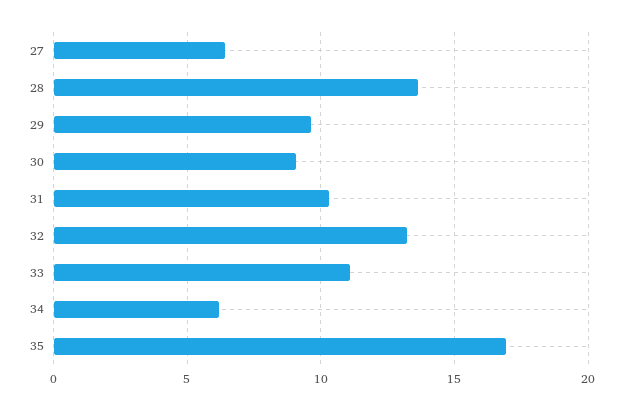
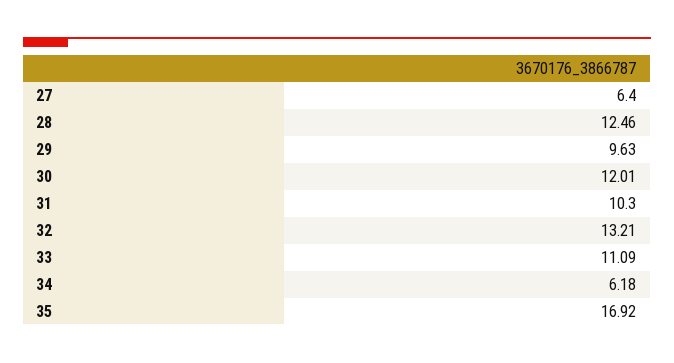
  {
    "27": 6.4,
-   "28": 13.5,
+   "28": 12.46,
    "29": 9.63,
-   "30": 9,
+   "30": 12.01,
    "31": 10.3,
    "32": 13.21,
    "33": 11.09,
    "34": 6.18,
    "35": 16.92
  }

